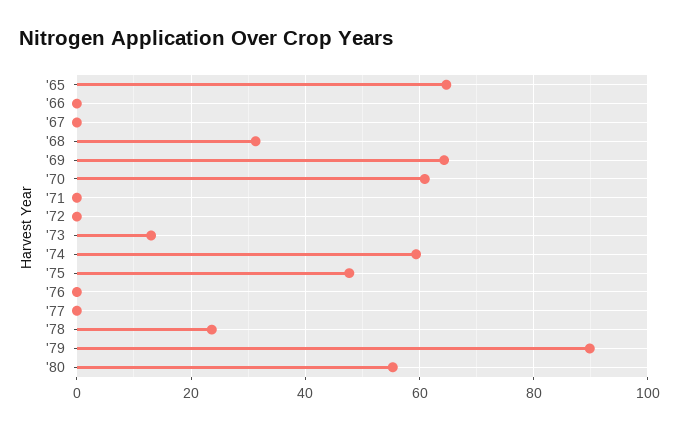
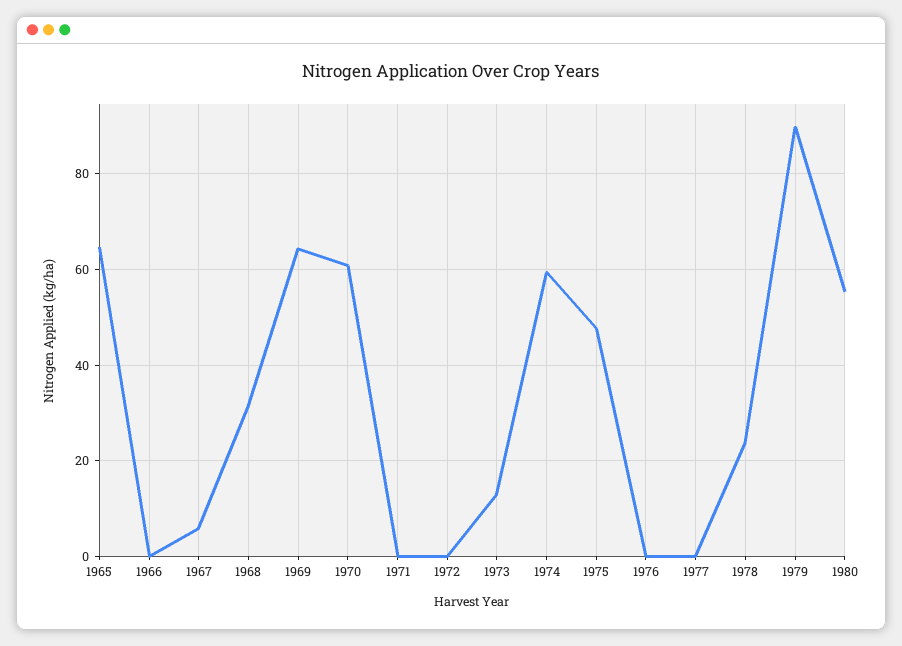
  {
    "'65": 64,
    "'66": 0,
-   "'67": 0,
+   "'67": 6,
    "'68": 32,
    "'69": 64,
    "'70": 60,
    "'71": 0,
    "'72": 0,
    "'73": 14,
    "'74": 60,
    "'75": 48,
    "'76": 0,
    "'77": 0,
    "'78": 24,
    "'79": 90,
    "'80": 56
  }

